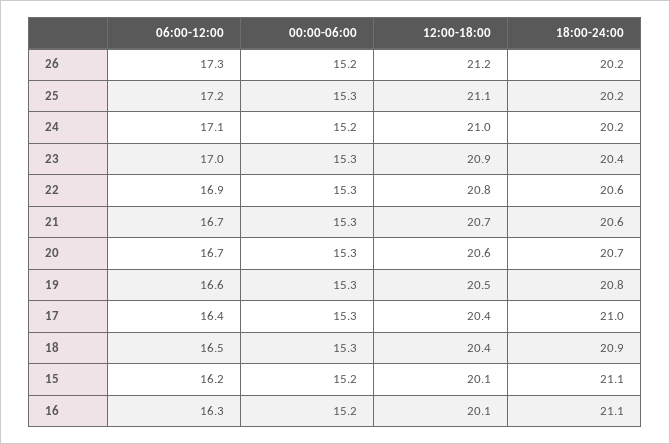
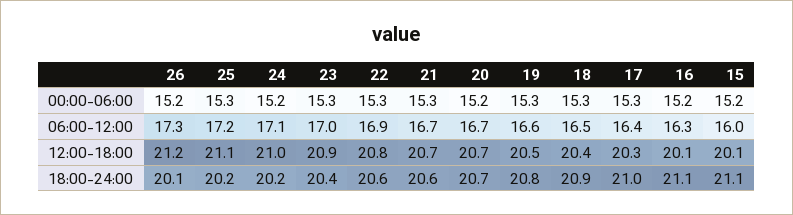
  {
    "06:00-12:00": {
      "26": 17.3,
      "25": 17.2,
      "24": 17.1,
      "23": 17,
      "22": 16.9,
      "21": 16.7,
      "20": 16.7,
      "19": 16.6,
      "17": 16.4,
      "18": 16.5,
-     "15": 16.2,
+     "15": 16,
      "16": 16.3
    },
    "00:00-06:00": {
      "26": 15.2,
      "25": 15.3,
      "24": 15.2,
      "23": 15.3,
      "22": 15.3,
      "21": 15.3,
-     "20": 15.3,
+     "20": 15.2,
      "19": 15.3,
      "17": 15.3,
      "18": 15.3,
      "15": 15.2,
      "16": 15.2
    },
    "12:00-18:00": {
      "26": 21.2,
      "25": 21.1,
      "24": 21,
      "23": 20.9,
      "22": 20.8,
      "21": 20.7,
-     "20": 20.6,
+     "20": 20.7,
      "19": 20.5,
-     "17": 20.4,
+     "17": 20.3,
      "18": 20.4,
      "15": 20.1,
      "16": 20.1
    },
    "18:00-24:00": {
-     "26": 20.2,
+     "26": 20.1,
      "25": 20.2,
      "24": 20.2,
      "23": 20.4,
      "22": 20.6,
      "21": 20.6,
      "20": 20.7,
      "19": 20.8,
      "17": 21,
      "18": 20.9,
      "15": 21.1,
      "16": 21.1
    }
  }

